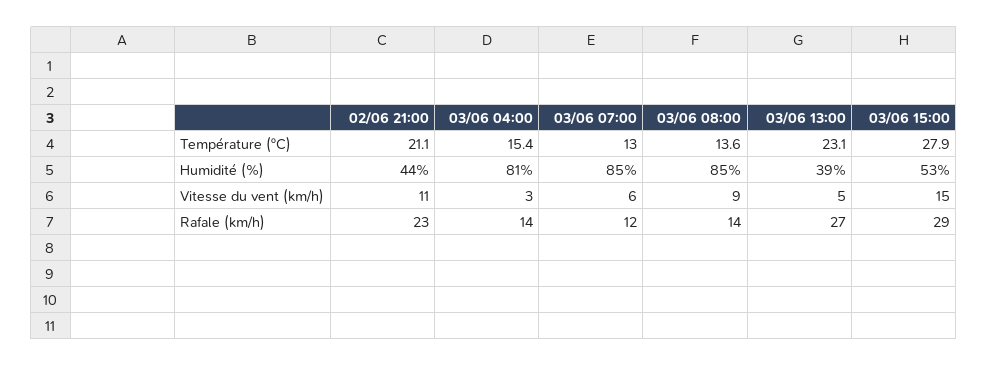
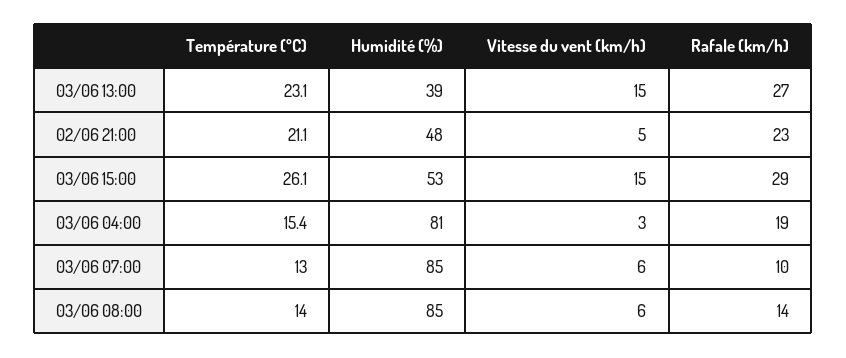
  {
    "02/06 21:00": {
      "Température (ºC)": 21.1,
-     "Humidité (%)": 44,
+     "Humidité (%)": 48,
-     "Vitesse du vent (km/h)": 11,
+     "Vitesse du vent (km/h)": 5,
      "Rafale (km/h)": 23
    },
    "03/06 04:00": {
      "Température (ºC)": 15.4,
      "Humidité (%)": 81,
      "Vitesse du vent (km/h)": 3,
-     "Rafale (km/h)": 14
+     "Rafale (km/h)": 19
    },
    "03/06 07:00": {
      "Température (ºC)": 13,
      "Humidité (%)": 85,
      "Vitesse du vent (km/h)": 6,
-     "Rafale (km/h)": 12
+     "Rafale (km/h)": 10
    },
    "03/06 08:00": {
-     "Température (ºC)": 13.6,
+     "Température (ºC)": 14,
      "Humidité (%)": 85,
-     "Vitesse du vent (km/h)": 9,
+     "Vitesse du vent (km/h)": 6,
      "Rafale (km/h)": 14
    },
    "03/06 13:00": {
      "Température (ºC)": 23.1,
      "Humidité (%)": 39,
-     "Vitesse du vent (km/h)": 5,
+     "Vitesse du vent (km/h)": 15,
      "Rafale (km/h)": 27
    },
    "03/06 15:00": {
-     "Température (ºC)": 27.9,
+     "Température (ºC)": 26.1,
      "Humidité (%)": 53,
      "Vitesse du vent (km/h)": 15,
      "Rafale (km/h)": 29
    }
  }

